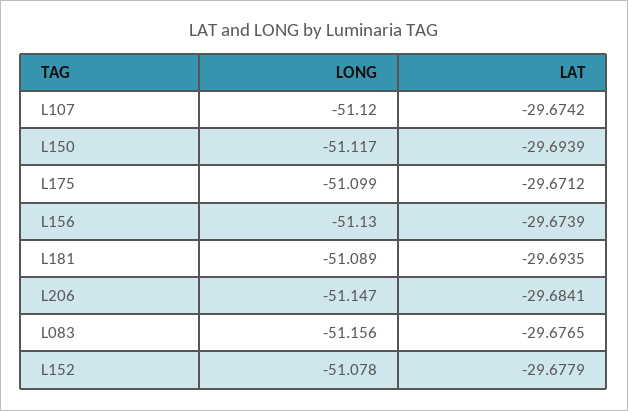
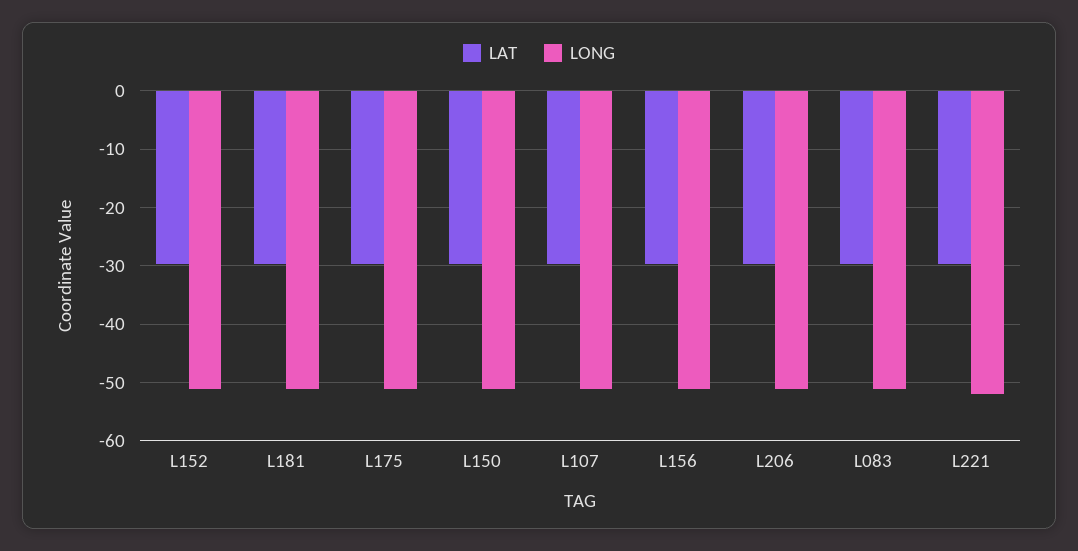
  {
    "LONG": {
      "L107": -51.12,
      "L150": -51.117,
      "L175": -51.099,
      "L156": -51.13,
      "L181": -51.089,
      "L206": -51.147,
      "L083": -51.156,
-     "L152": -51.078
+     "L152": -51.078,
+     "L221": -52
    },
    "LAT": {
      "L107": -29.6742,
      "L150": -29.6939,
      "L175": -29.6712,
      "L156": -29.6739,
      "L181": -29.6935,
      "L206": -29.6841,
      "L083": -29.6765,
-     "L152": -29.6779
+     "L152": -29.6779,
+     "L221": -30
    }
  }

